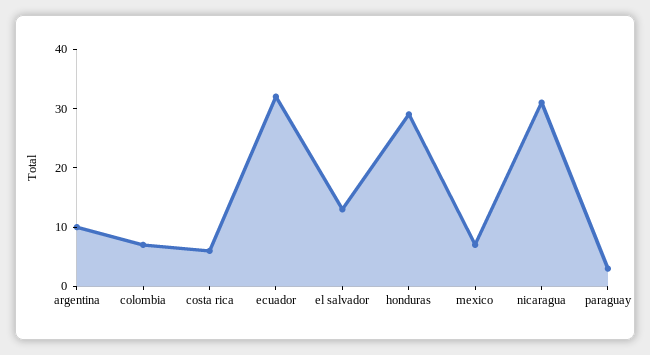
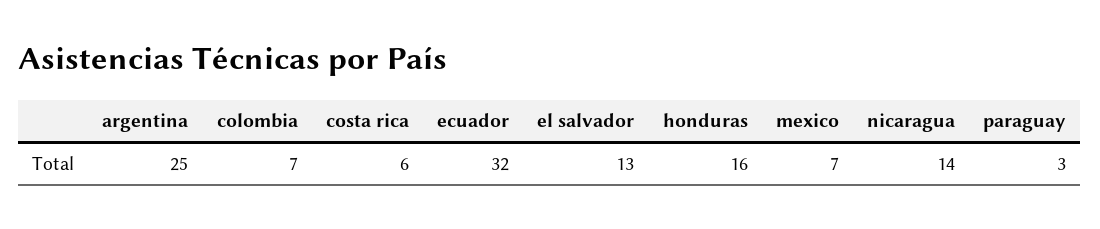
  {
-   "argentina": 10,
+   "argentina": 25,
    "colombia": 7,
    "costa rica": 6,
    "ecuador": 32,
    "el salvador": 13,
-   "honduras": 30,
+   "honduras": 16,
    "mexico": 7,
-   "nicaragua": 30,
+   "nicaragua": 14,
    "paraguay": 3
  }

